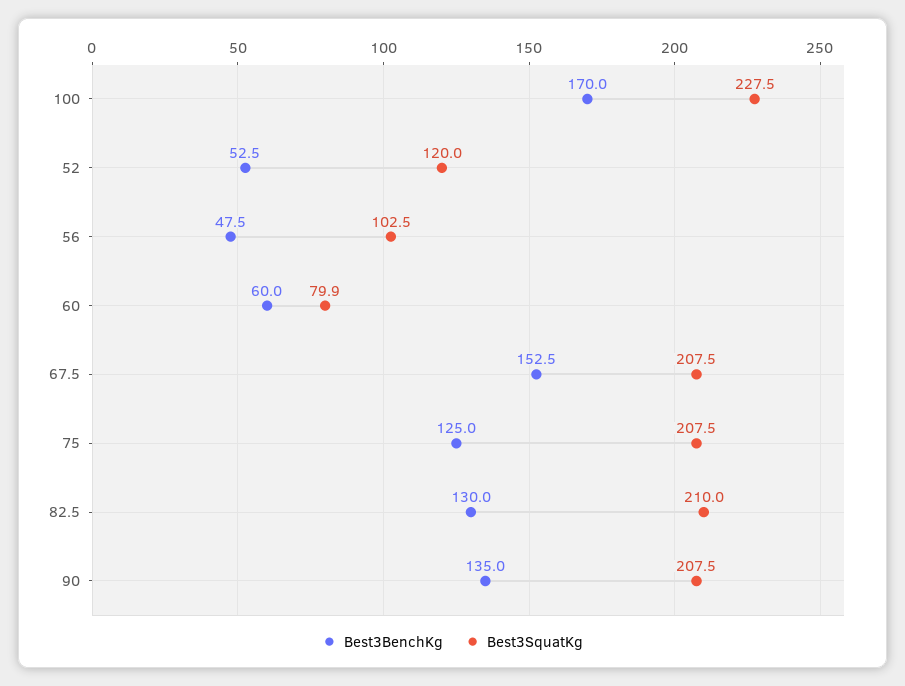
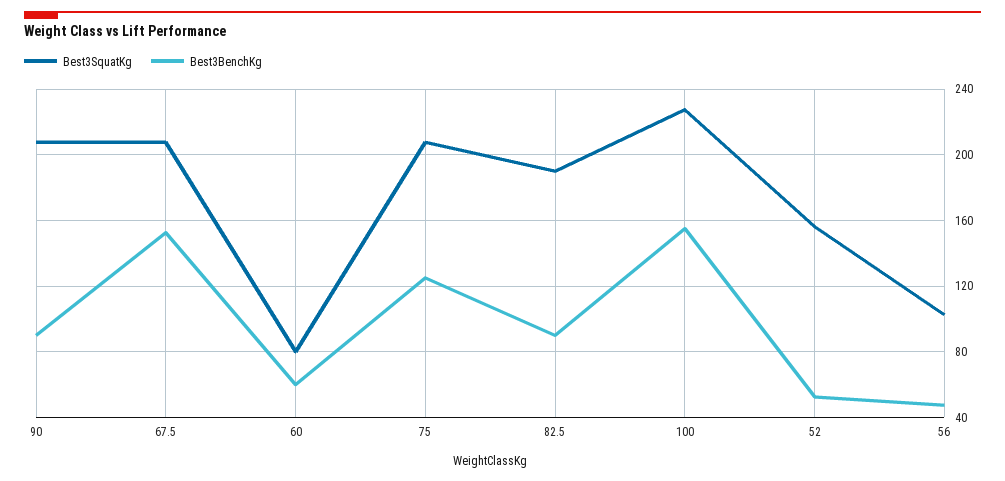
  {
    "Best3BenchKg": {
-     "100": 170,
+     "100": 155,
      "52": 52.5,
      "56": 47.5,
      "60": 60,
      "67.5": 152.5,
      "75": 125,
-     "82.5": 130,
+     "82.5": 90,
-     "90": 135
+     "90": 90
    },
    "Best3SquatKg": {
      "100": 227.5,
-     "52": 120,
+     "52": 155,
      "56": 102.5,
      "60": 79.9,
      "67.5": 207.5,
      "75": 207.5,
-     "82.5": 210,
+     "82.5": 190,
      "90": 207.5
    }
  }

